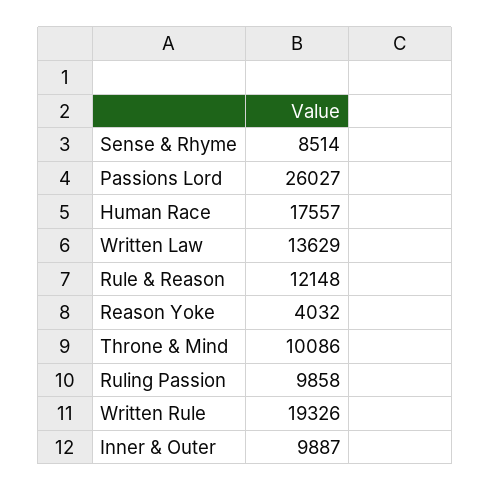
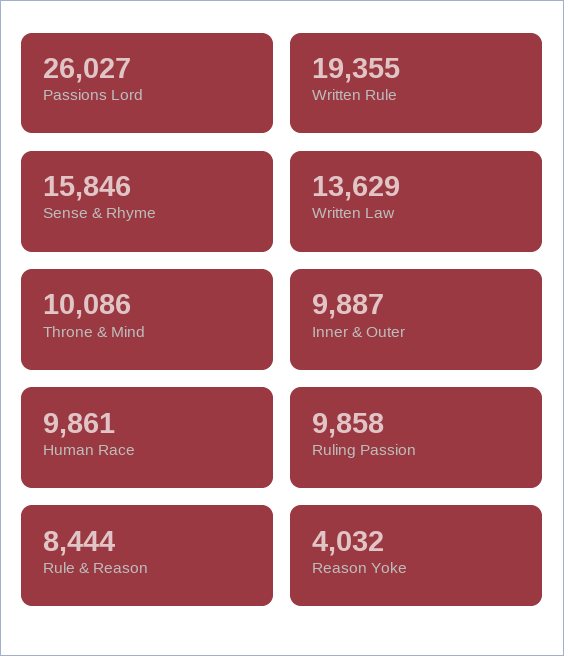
  {
-   "Sense & Rhyme": 8514,
+   "Sense & Rhyme": 15846,
    "Passions Lord": 26027,
-   "Human Race": 17557,
+   "Human Race": 9861,
    "Written Law": 13629,
-   "Rule & Reason": 12148,
+   "Rule & Reason": 8444,
    "Reason Yoke": 4032,
    "Throne & Mind": 10086,
    "Ruling Passion": 9858,
-   "Written Rule": 19326,
+   "Written Rule": 19355,
    "Inner & Outer": 9887
  }

